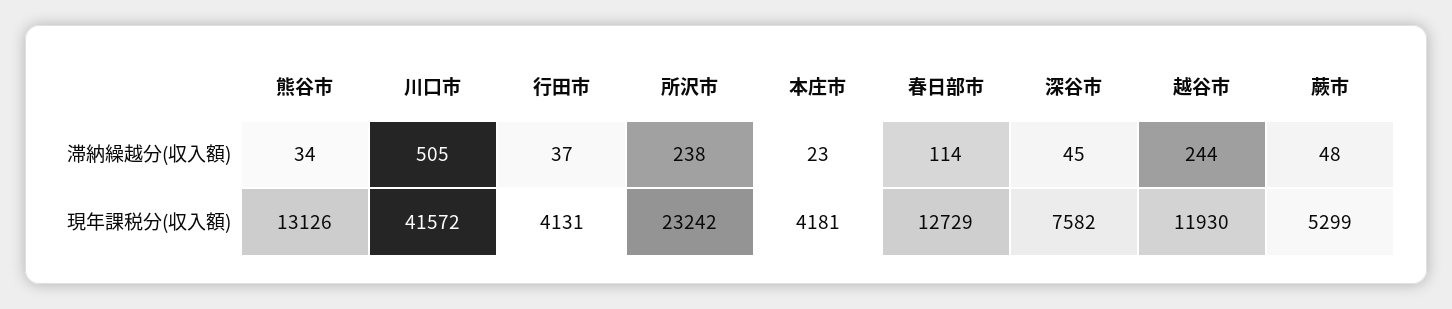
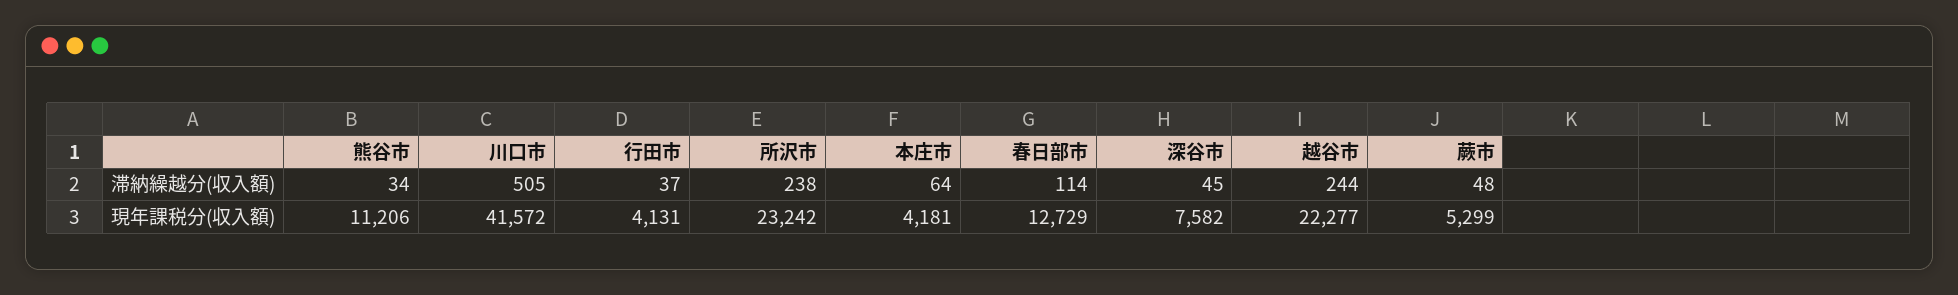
  {
    "熊谷市": {
      "滞納繰越分(収入額)": 34,
-     "現年課税分(収入額)": 13126
+     "現年課税分(収入額)": 11206
    },
    "川口市": {
      "滞納繰越分(収入額)": 505,
      "現年課税分(収入額)": 41572
    },
    "行田市": {
      "滞納繰越分(収入額)": 37,
      "現年課税分(収入額)": 4131
    },
    "所沢市": {
      "滞納繰越分(収入額)": 238,
      "現年課税分(収入額)": 23242
    },
    "本庄市": {
-     "滞納繰越分(収入額)": 23,
+     "滞納繰越分(収入額)": 64,
      "現年課税分(収入額)": 4181
    },
    "春日部市": {
      "滞納繰越分(収入額)": 114,
      "現年課税分(収入額)": 12729
    },
    "深谷市": {
      "滞納繰越分(収入額)": 45,
      "現年課税分(収入額)": 7582
    },
    "越谷市": {
      "滞納繰越分(収入額)": 244,
-     "現年課税分(収入額)": 11930
+     "現年課税分(収入額)": 22277
    },
    "蕨市": {
      "滞納繰越分(収入額)": 48,
      "現年課税分(収入額)": 5299
    }
  }

